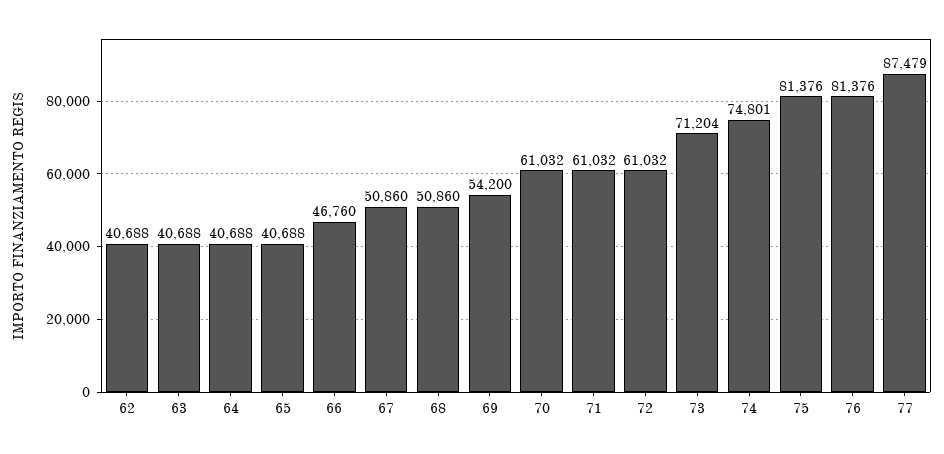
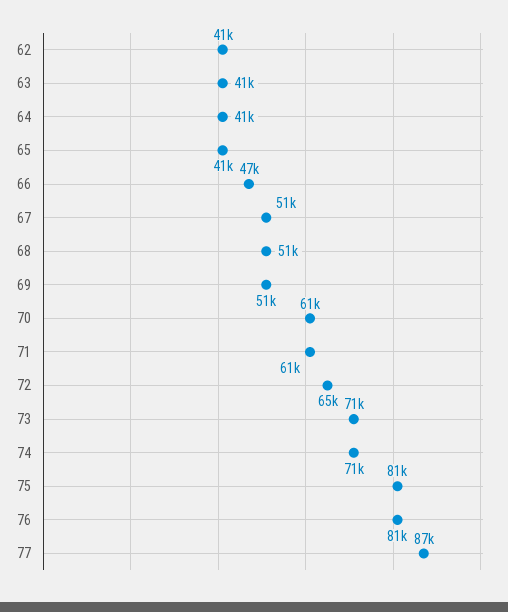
  {
    "62": 40688,
    "63": 40688,
    "64": 40688,
    "65": 40688,
    "66": 46760,
    "67": 50860,
    "68": 50860,
-   "69": 54200,
+   "69": 51000,
    "70": 61032,
    "71": 61032,
-   "72": 61032,
+   "72": 65000,
    "73": 71204,
-   "74": 74801,
+   "74": 71000,
    "75": 81376,
    "76": 81376,
    "77": 87479
  }

